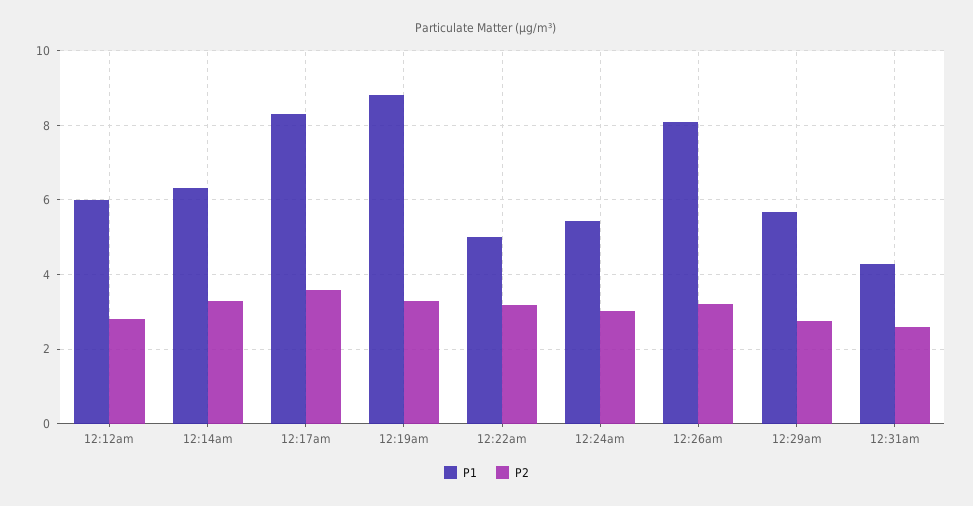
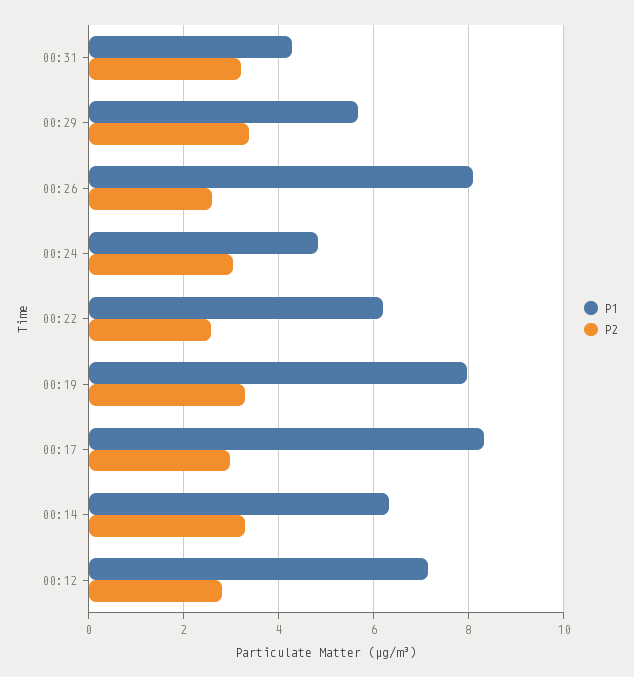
  {
    "P1": {
-     "12:12am": 6,
+     "12:12am": 7.2,
      "12:14am": 6.4,
      "12:17am": 8.4,
-     "12:19am": 8.8,
+     "12:19am": 8,
-     "12:22am": 5,
+     "12:22am": 6.2,
-     "12:24am": 5.4,
+     "12:24am": 4.8,
      "12:26am": 8.2,
      "12:29am": 5.6,
      "12:31am": 4.2
    },
    "P2": {
      "12:12am": 2.8,
      "12:14am": 3.2,
-     "12:17am": 3.6,
+     "12:17am": 3,
      "12:19am": 3.2,
-     "12:22am": 3.2,
+     "12:22am": 2.6,
      "12:24am": 3,
-     "12:26am": 3.2,
+     "12:26am": 2.6,
-     "12:29am": 2.8,
+     "12:29am": 3.4,
-     "12:31am": 2.6
+     "12:31am": 3.2
    }
  }

